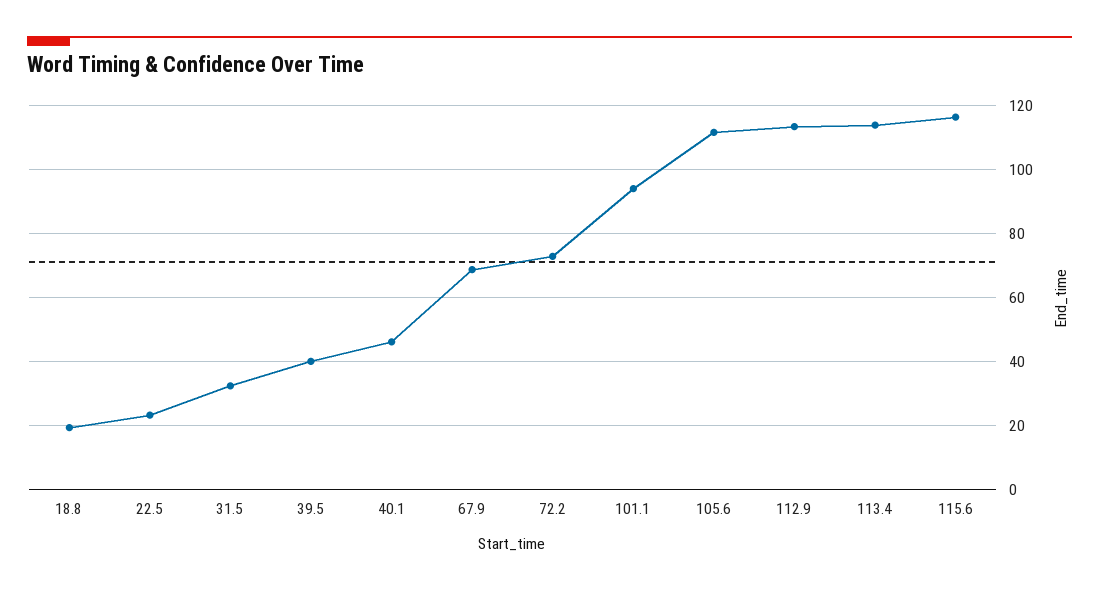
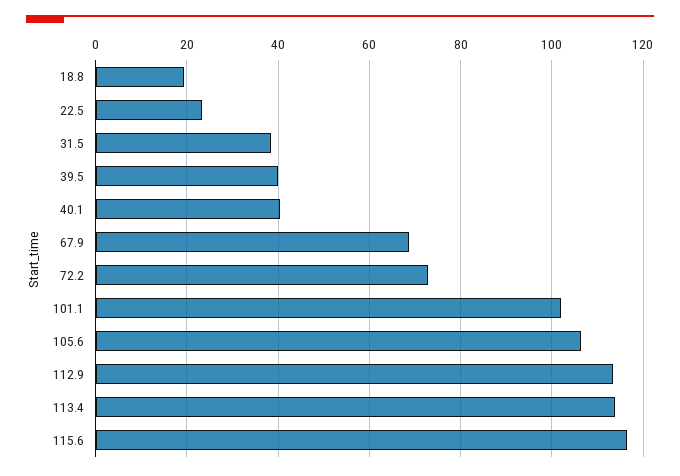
  {
    "18.8": 20,
    "22.5": 24,
-   "31.5": 32,
+   "31.5": 38,
    "39.5": 40,
-   "40.1": 46,
+   "40.1": 40,
    "67.9": 68,
    "72.2": 72,
-   "101.1": 94,
+   "101.1": 102,
-   "105.6": 112,
+   "105.6": 106,
    "112.9": 114,
    "113.4": 114,
    "115.6": 116
  }

